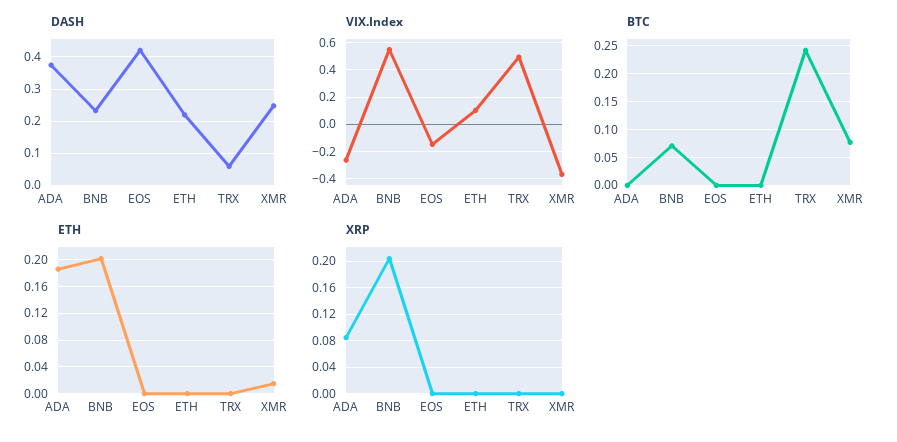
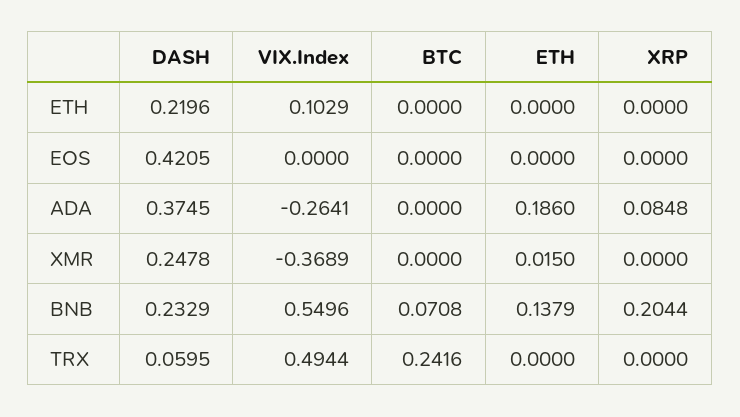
  {
    "DASH": {
      "ADA": 0.3745,
      "BNB": 0.2329,
      "EOS": 0.4205,
      "ETH": 0.2196,
      "TRX": 0.0595,
      "XMR": 0.2478
    },
    "VIX.Index": {
      "ADA": -0.2641,
      "BNB": 0.5496,
-     "EOS": -0.15,
+     "EOS": 0,
      "ETH": 0.1029,
      "TRX": 0.4944,
      "XMR": -0.3689
    },
    "BTC": {
      "ADA": 0,
      "BNB": 0.0708,
      "EOS": 0,
      "ETH": 0,
      "TRX": 0.2416,
-     "XMR": 0.075
+     "XMR": 0
    },
    "ETH": {
      "ADA": 0.186,
-     "BNB": 0.2,
+     "BNB": 0.1379,
      "EOS": 0,
      "ETH": 0,
      "TRX": 0,
      "XMR": 0.015
    },
    "XRP": {
      "ADA": 0.0848,
      "BNB": 0.2044,
      "EOS": 0,
      "ETH": 0,
      "TRX": 0,
      "XMR": 0
    }
  }

